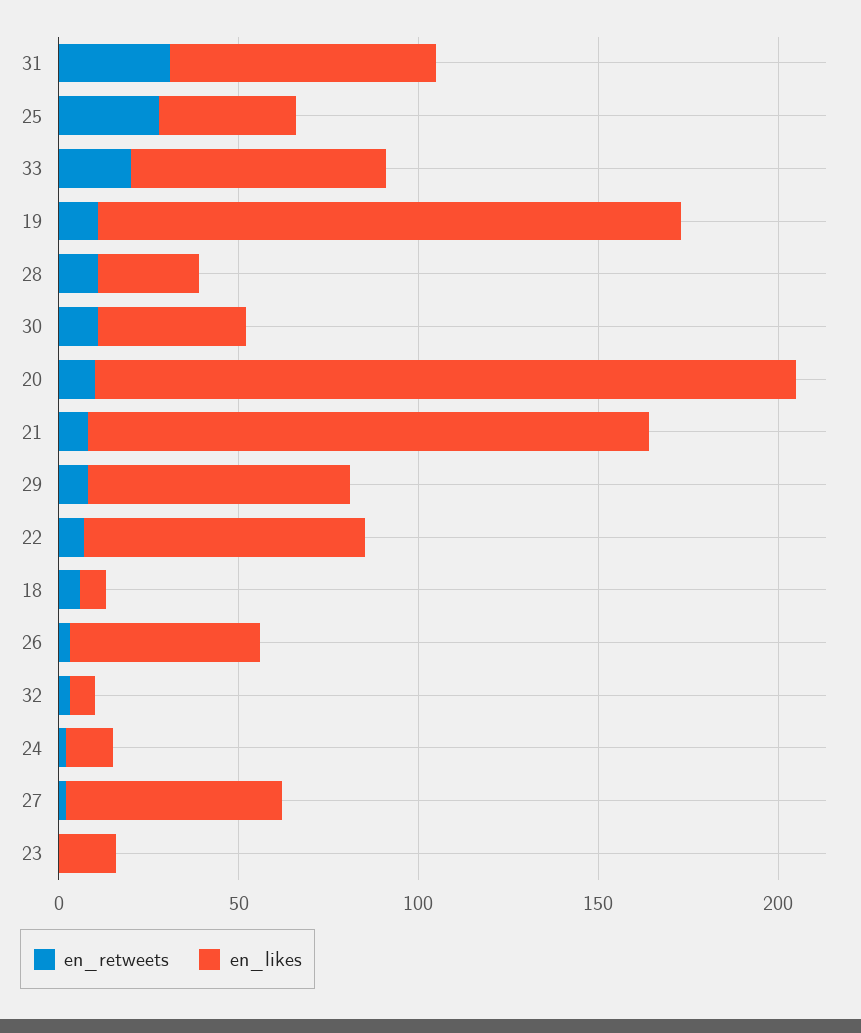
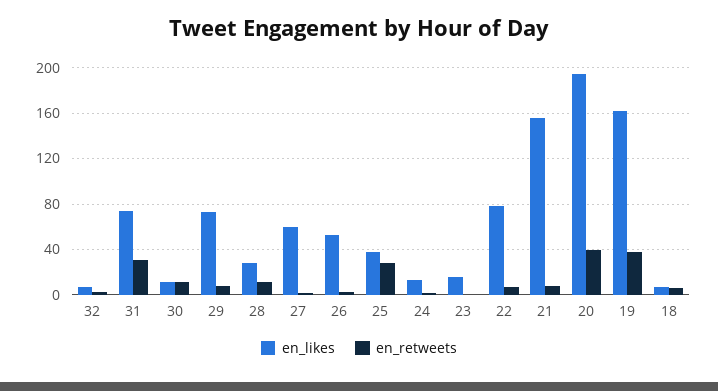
  {
    "en_retweets": {
      "31": 30,
      "25": 30,
-     "33": 20,
-     "19": 10,
+     "19": 40,
      "28": 10,
      "30": 10,
-     "20": 10,
+     "20": 40,
      "21": 10,
      "29": 10,
      "22": 10,
      "18": 10,
      "26": 0,
      "32": 0,
      "24": 0,
      "27": 0,
      "23": 0
    },
    "en_likes": {
      "31": 70,
      "25": 40,
-     "33": 70,
      "19": 160,
      "28": 30,
-     "30": 40,
+     "30": 10,
      "20": 200,
      "21": 160,
      "29": 70,
      "22": 80,
      "18": 10,
      "26": 50,
      "32": 10,
      "24": 10,
      "27": 60,
      "23": 20
    }
  }

